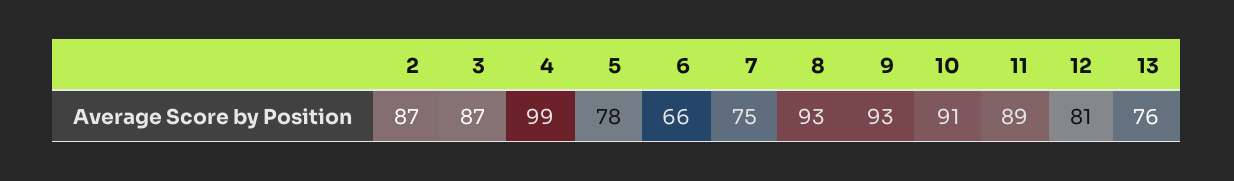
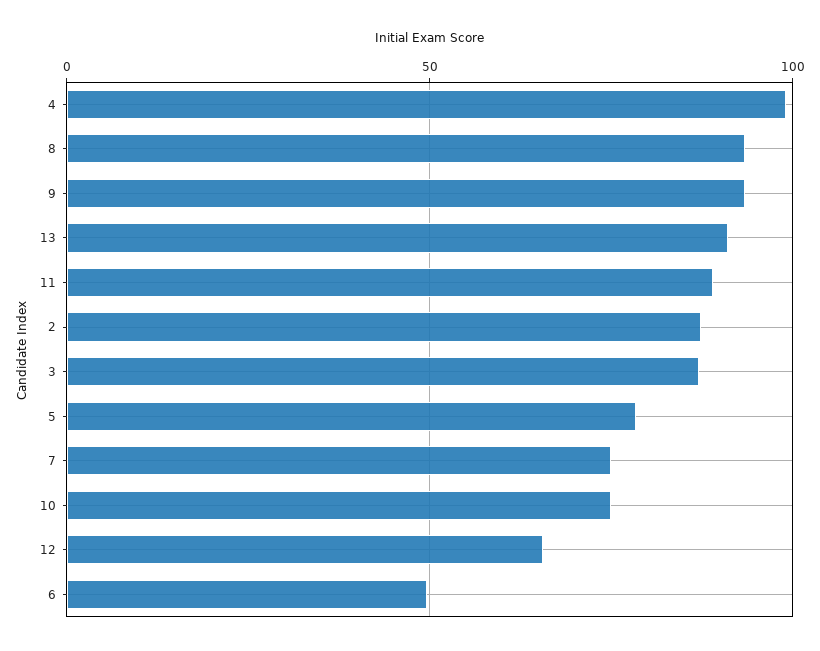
  {
    "2": 87,
    "3": 87,
    "4": 99,
    "5": 78,
-   "6": 66,
+   "6": 50,
    "7": 75,
    "8": 93,
    "9": 93,
-   "10": 91,
+   "10": 75,
    "11": 89,
-   "12": 81,
+   "12": 65,
-   "13": 76
+   "13": 90
  }

